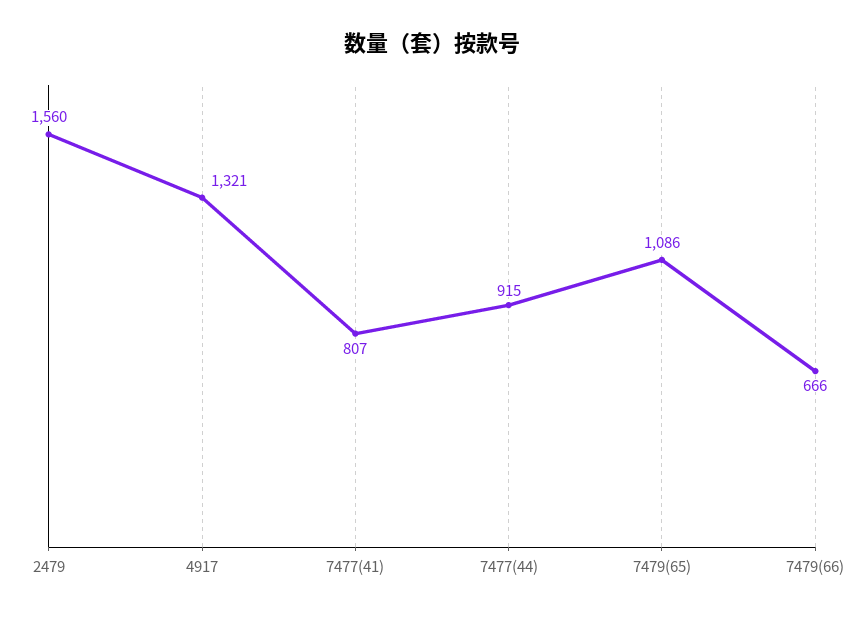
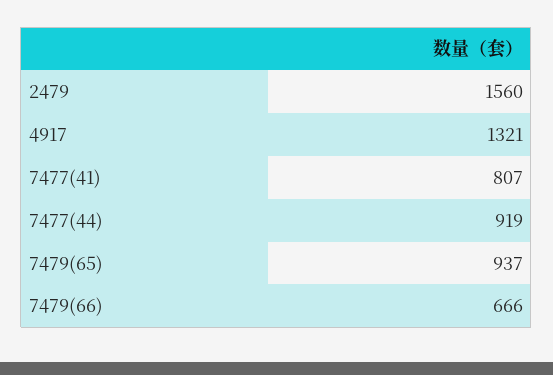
  {
    "2479": 1560,
    "4917": 1321,
    "7477(41)": 807,
-   "7477(44)": 915,
+   "7477(44)": 919,
-   "7479(65)": 1086,
+   "7479(65)": 937,
    "7479(66)": 666
  }

